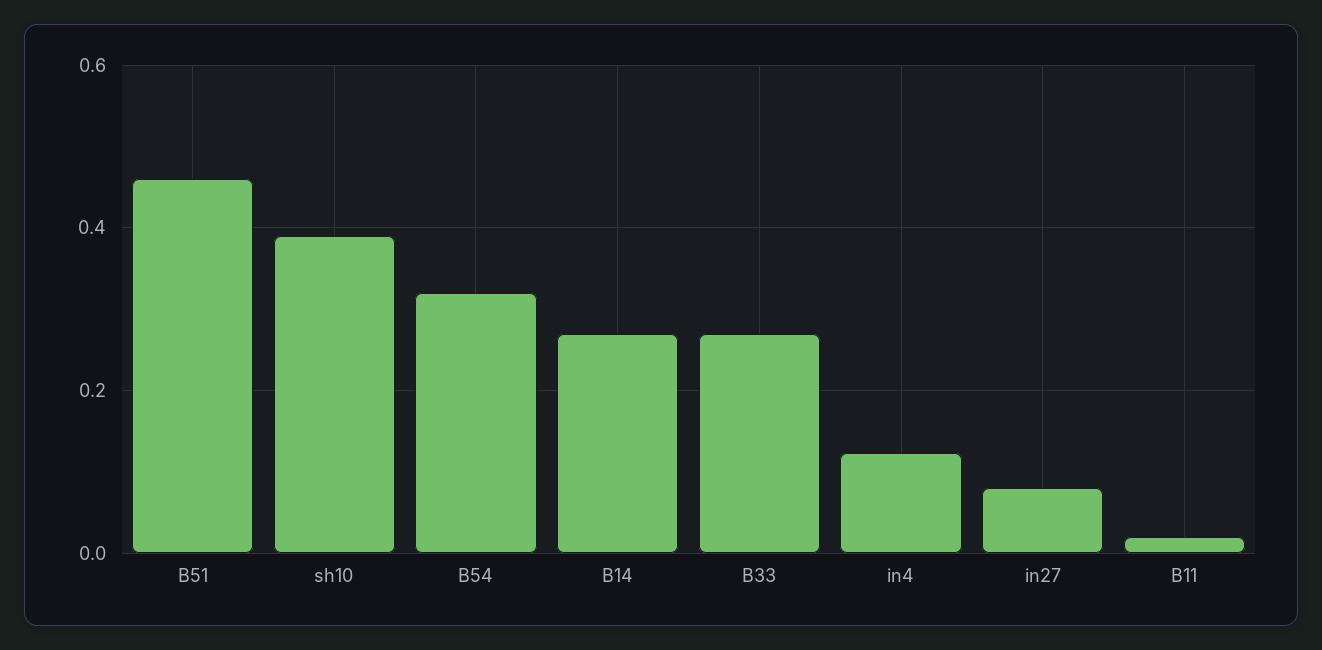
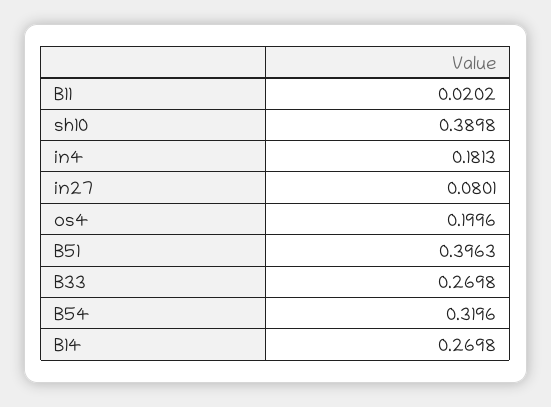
  {
-   "B51": 0.46,
+   "B51": 0.3963,
    "sh10": 0.3898,
    "B54": 0.3196,
    "B14": 0.2698,
    "B33": 0.2698,
-   "in4": 0.12,
+   "in4": 0.1813,
    "in27": 0.0801,
-   "B11": 0.0202
+   "B11": 0.0202,
+   "os4": 0.1996
  }

